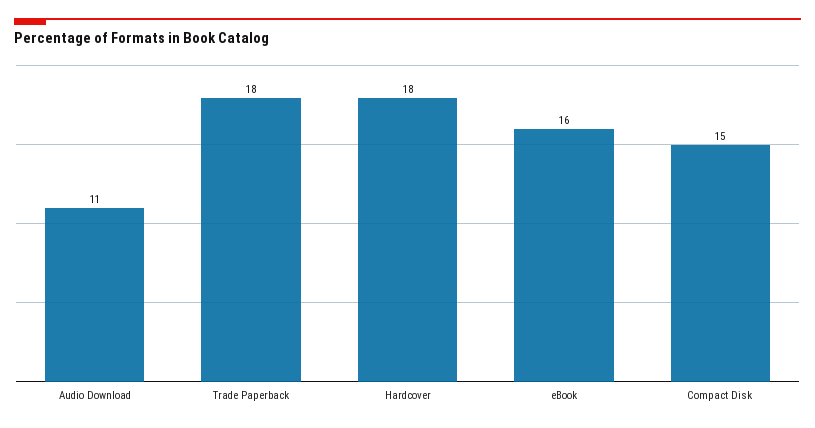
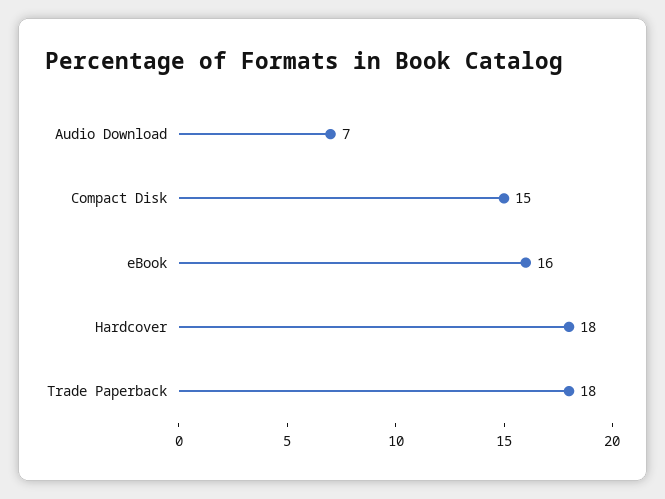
  {
-   "Audio Download": 11,
+   "Audio Download": 7,
    "Trade Paperback": 18,
    "Hardcover": 18,
    "eBook": 16,
    "Compact Disk": 15
  }

